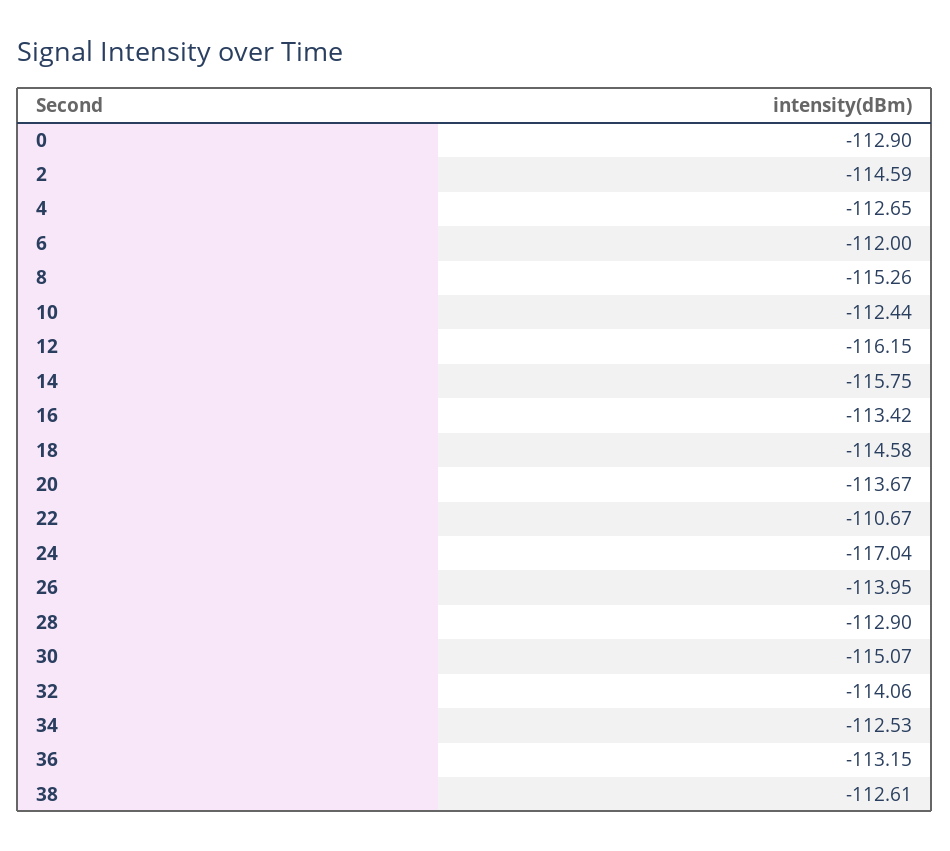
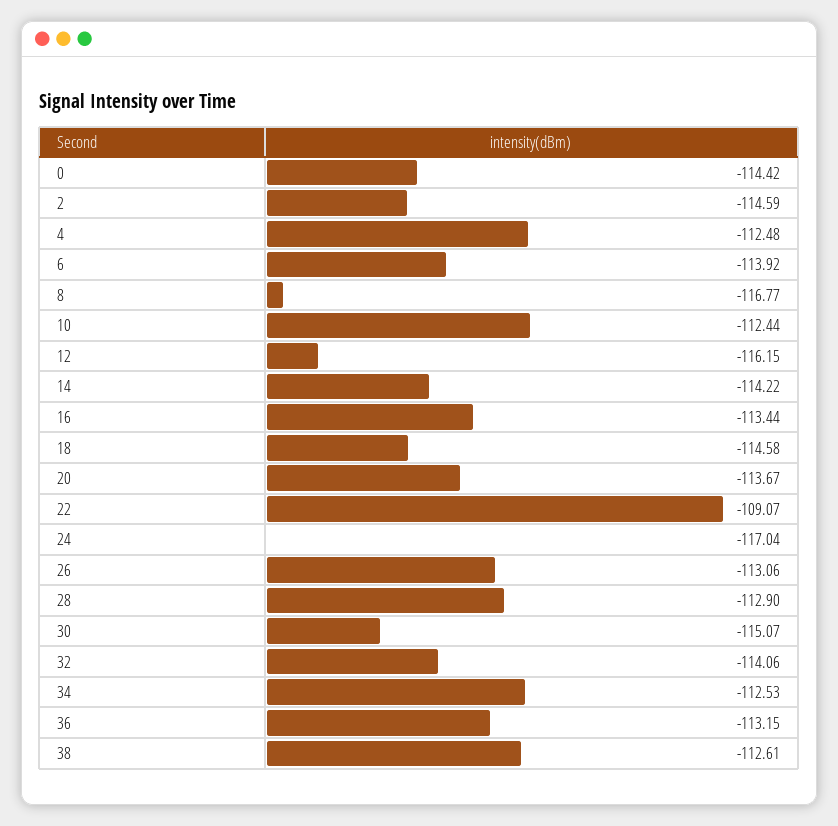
  {
-   "0": -112.9,
+   "0": -114.42,
    "2": -114.59,
-   "4": -112.65,
+   "4": -112.48,
-   "6": -112,
+   "6": -113.92,
-   "8": -115.26,
+   "8": -116.77,
    "10": -112.44,
    "12": -116.15,
-   "14": -115.75,
+   "14": -114.22,
-   "16": -113.42,
+   "16": -113.44,
    "18": -114.58,
    "20": -113.67,
-   "22": -110.67,
+   "22": -109.07,
    "24": -117.04,
-   "26": -113.95,
+   "26": -113.06,
    "28": -112.9,
    "30": -115.07,
    "32": -114.06,
    "34": -112.53,
    "36": -113.15,
    "38": -112.61
  }

